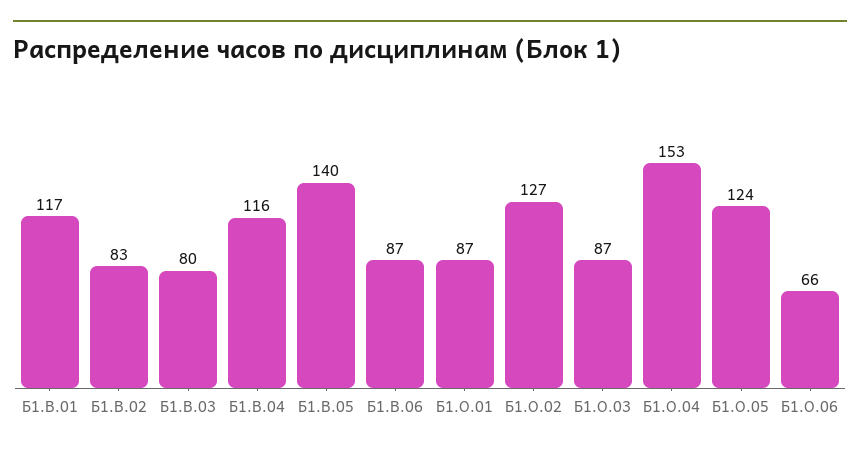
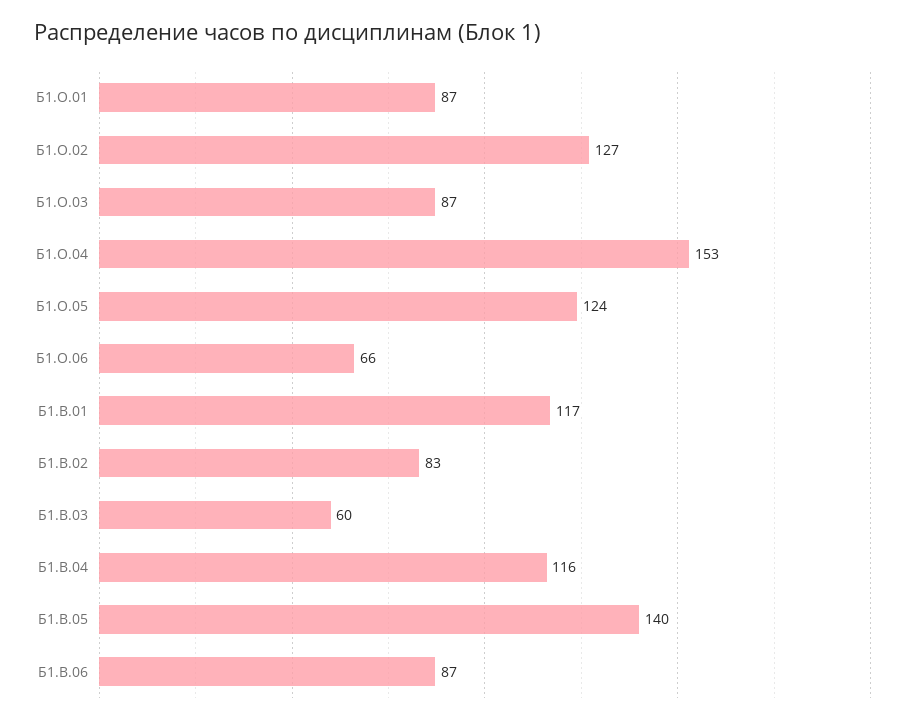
  {
    "Б1.В.01": 117,
    "Б1.В.02": 83,
-   "Б1.В.03": 80,
+   "Б1.В.03": 60,
    "Б1.В.04": 116,
    "Б1.В.05": 140,
    "Б1.В.06": 87,
    "Б1.О.01": 87,
    "Б1.О.02": 127,
    "Б1.О.03": 87,
    "Б1.О.04": 153,
    "Б1.О.05": 124,
    "Б1.О.06": 66
  }

